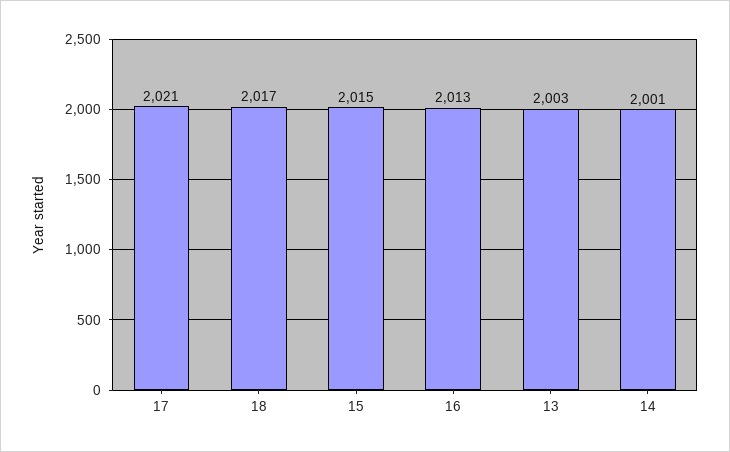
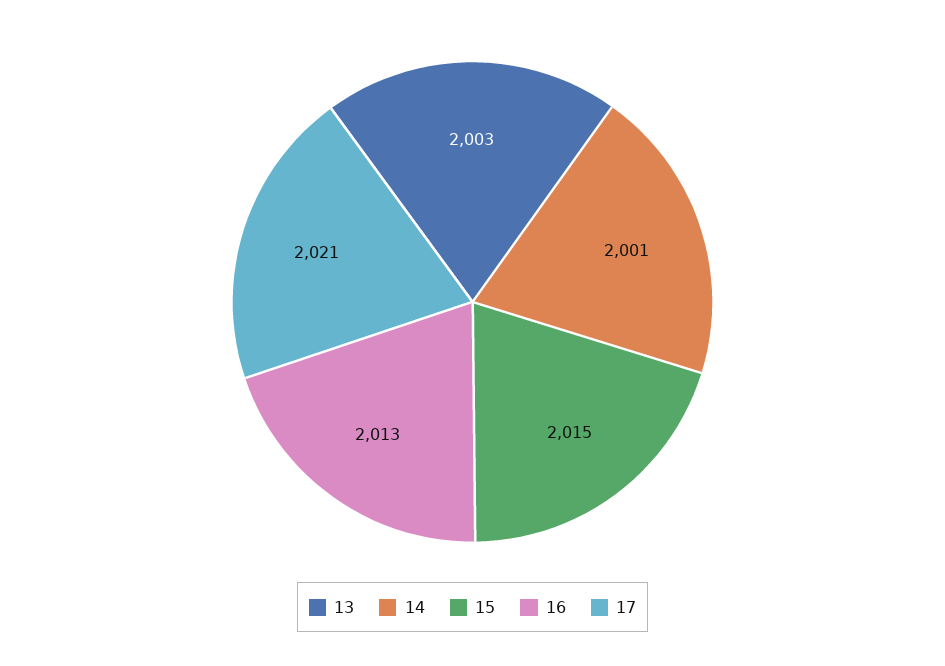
  {
    "17": 2021,
-   "18": 2017,
    "15": 2015,
    "16": 2013,
    "13": 2003,
    "14": 2001
  }

